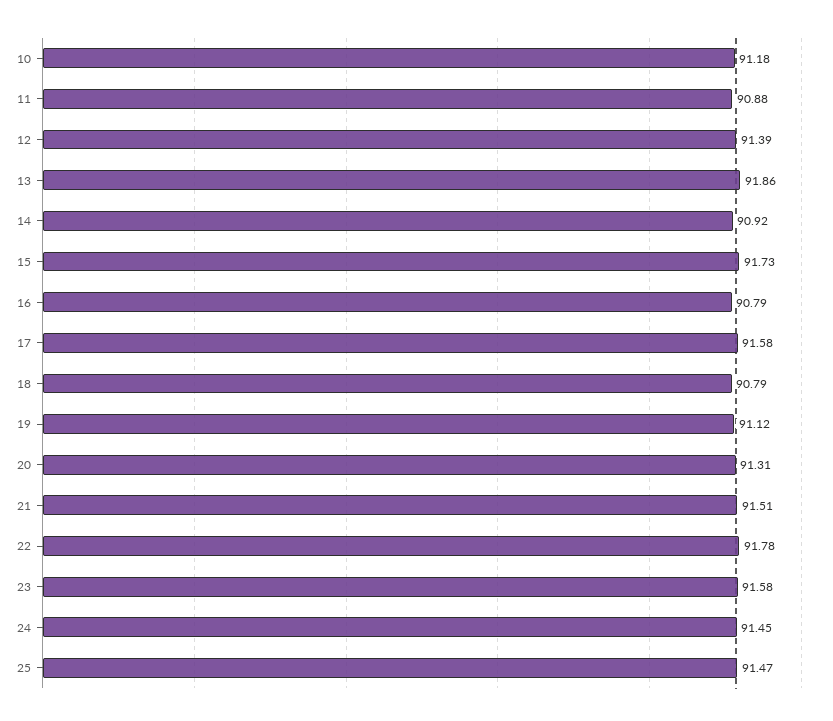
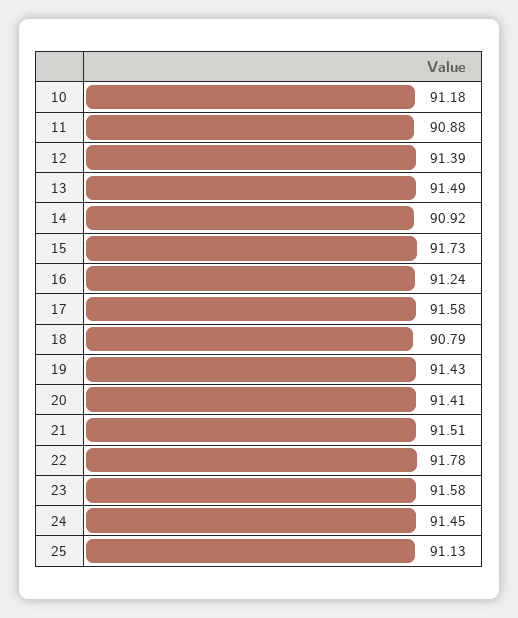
  {
    "10": 91.18,
    "11": 90.88,
    "12": 91.39,
-   "13": 91.86,
+   "13": 91.49,
    "14": 90.92,
    "15": 91.73,
-   "16": 90.79,
+   "16": 91.24,
    "17": 91.58,
    "18": 90.79,
-   "19": 91.12,
+   "19": 91.43,
-   "20": 91.31,
+   "20": 91.41,
    "21": 91.51,
    "22": 91.78,
    "23": 91.58,
    "24": 91.45,
-   "25": 91.47
+   "25": 91.13
  }

